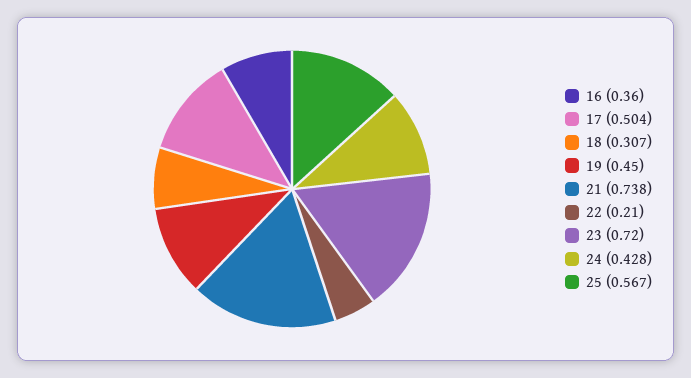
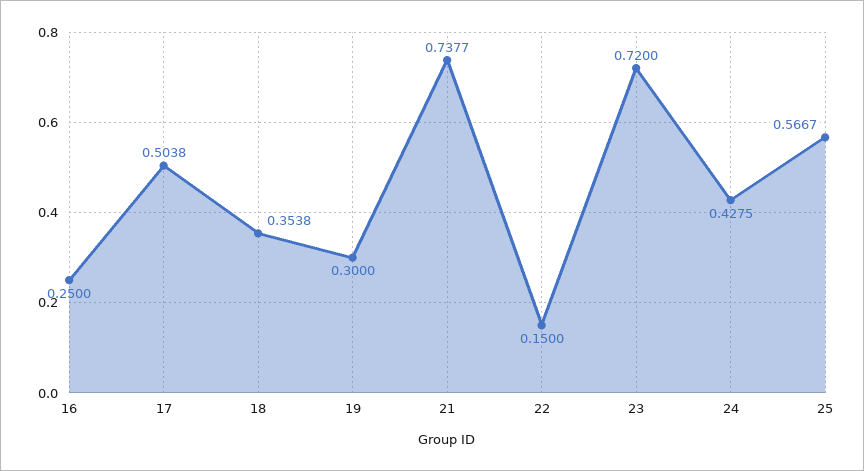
  {
-   "16": 0.36,
+   "16": 0.25,
    "17": 0.5038,
-   "18": 0.307,
+   "18": 0.3538,
-   "19": 0.45,
+   "19": 0.3,
    "21": 0.7377,
-   "22": 0.21,
+   "22": 0.15,
    "23": 0.72,
    "24": 0.4275,
    "25": 0.5667
  }

